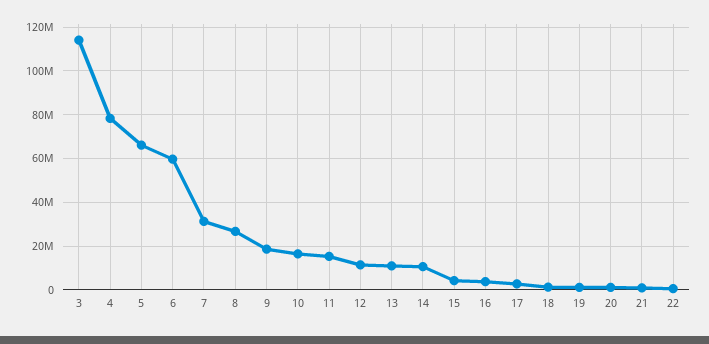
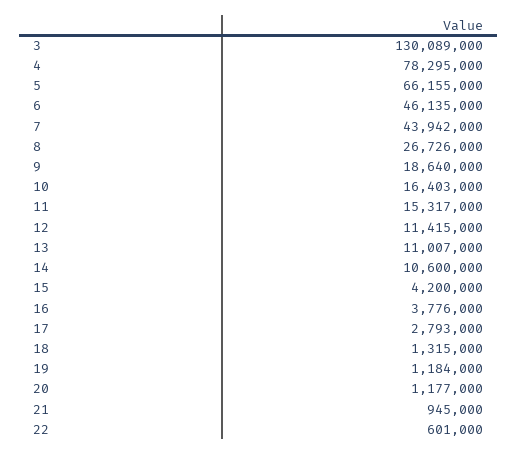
  {
-   "3": 115000000,
+   "3": 130089000,
    "4": 78295000,
    "5": 66155000,
-   "6": 60000000,
+   "6": 46135000,
-   "7": 30000000,
+   "7": 43942000,
    "8": 26726000,
    "9": 18640000,
    "10": 16403000,
    "11": 15317000,
    "12": 11415000,
    "13": 11007000,
    "14": 10600000,
    "15": 4200000,
    "16": 3776000,
    "17": 2793000,
    "18": 1315000,
    "19": 1184000,
    "20": 1177000,
    "21": 945000,
    "22": 601000
  }

